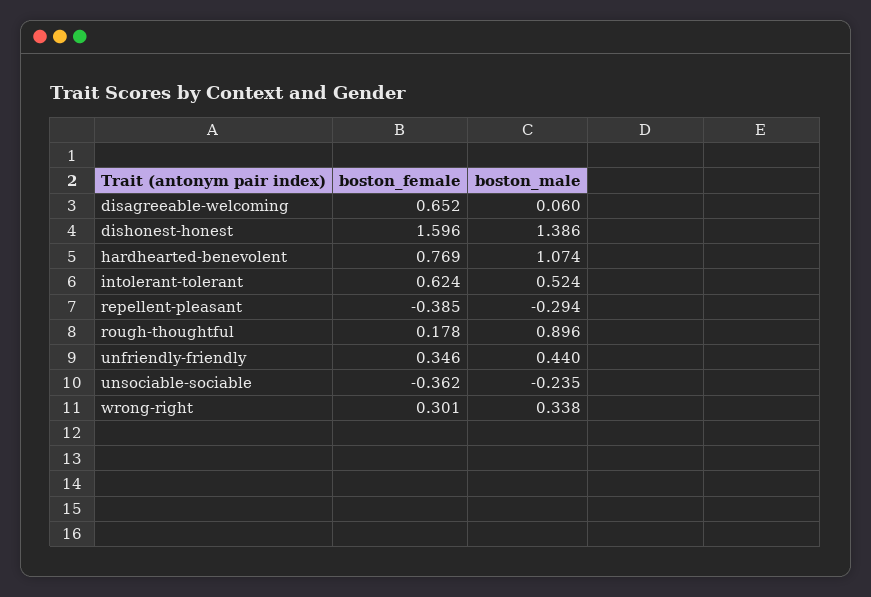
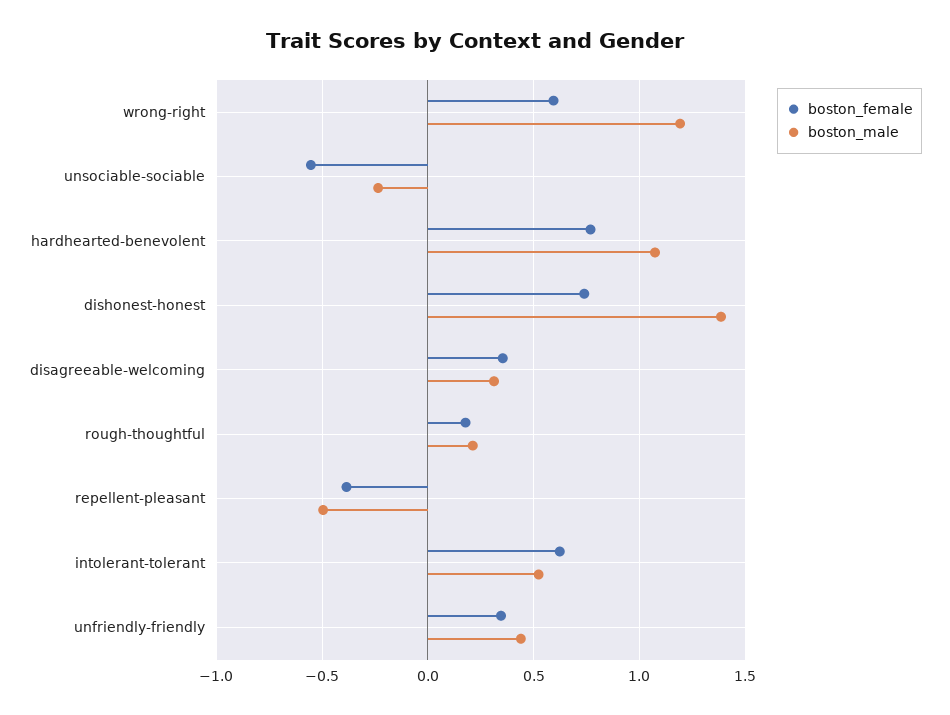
  {
    "boston_female": {
-     "disagreeable-welcoming": 0.652,
+     "disagreeable-welcoming": 0.35,
-     "dishonest-honest": 1.596,
+     "dishonest-honest": 0.75,
      "hardhearted-benevolent": 0.769,
      "intolerant-tolerant": 0.624,
      "repellent-pleasant": -0.385,
      "rough-thoughtful": 0.178,
      "unfriendly-friendly": 0.346,
-     "unsociable-sociable": -0.362,
+     "unsociable-sociable": -0.55,
-     "wrong-right": 0.301
+     "wrong-right": 0.6
    },
    "boston_male": {
-     "disagreeable-welcoming": 0.06,
+     "disagreeable-welcoming": 0.3,
      "dishonest-honest": 1.386,
      "hardhearted-benevolent": 1.074,
      "intolerant-tolerant": 0.524,
-     "repellent-pleasant": -0.294,
+     "repellent-pleasant": -0.5,
-     "rough-thoughtful": 0.896,
+     "rough-thoughtful": 0.2,
      "unfriendly-friendly": 0.44,
      "unsociable-sociable": -0.235,
-     "wrong-right": 0.338
+     "wrong-right": 1.2
    }
  }

